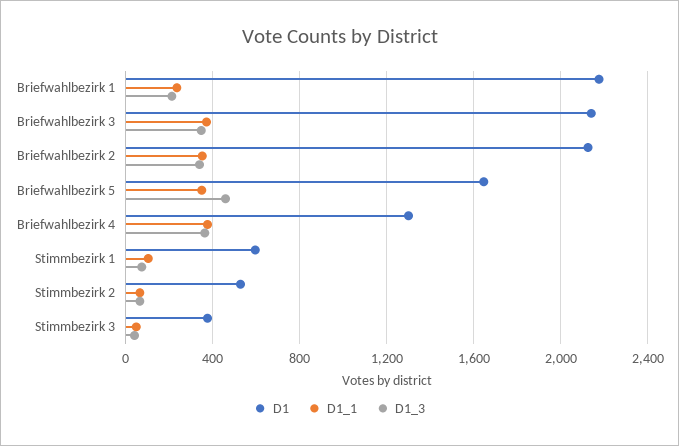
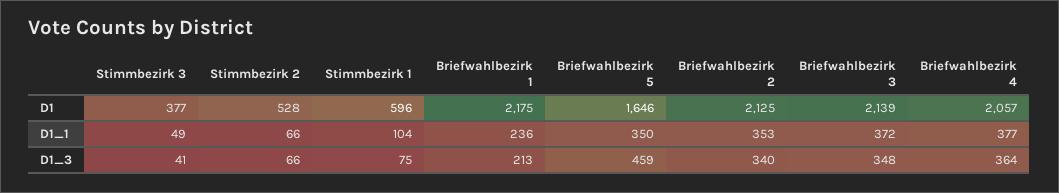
  {
    "D1": {
      "Briefwahlbezirk 1": 2175,
      "Briefwahlbezirk 3": 2139,
      "Briefwahlbezirk 2": 2125,
      "Briefwahlbezirk 5": 1646,
-     "Briefwahlbezirk 4": 1300,
+     "Briefwahlbezirk 4": 2057,
      "Stimmbezirk 1": 596,
      "Stimmbezirk 2": 528,
      "Stimmbezirk 3": 377
    },
    "D1_1": {
      "Briefwahlbezirk 1": 236,
      "Briefwahlbezirk 3": 372,
      "Briefwahlbezirk 2": 353,
      "Briefwahlbezirk 5": 350,
      "Briefwahlbezirk 4": 377,
      "Stimmbezirk 1": 104,
      "Stimmbezirk 2": 66,
      "Stimmbezirk 3": 49
    },
    "D1_3": {
      "Briefwahlbezirk 1": 213,
      "Briefwahlbezirk 3": 348,
      "Briefwahlbezirk 2": 340,
      "Briefwahlbezirk 5": 459,
      "Briefwahlbezirk 4": 364,
      "Stimmbezirk 1": 75,
      "Stimmbezirk 2": 66,
      "Stimmbezirk 3": 41
    }
  }

